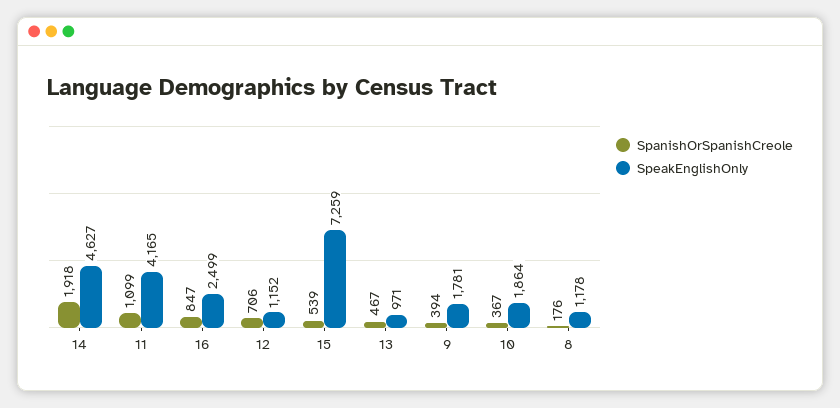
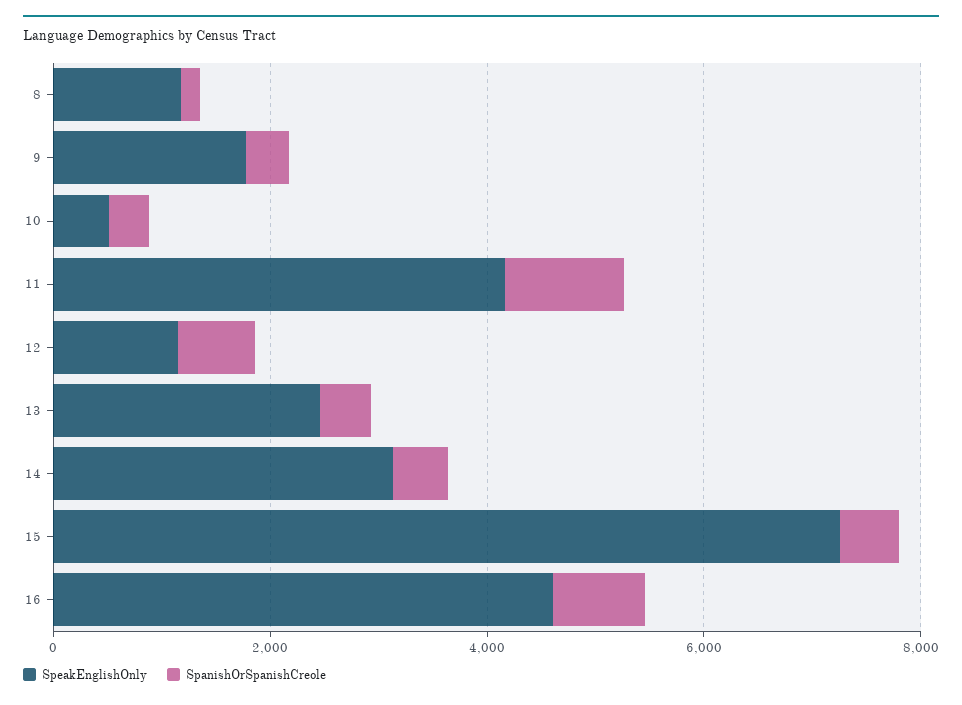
  {
    "SpanishOrSpanishCreole": {
-     "14": 1918,
+     "14": 500,
      "11": 1099,
      "16": 847,
      "12": 706,
      "15": 539,
      "13": 467,
      "9": 394,
      "10": 367,
      "8": 176
    },
    "SpeakEnglishOnly": {
-     "14": 4627,
+     "14": 3000,
      "11": 4165,
-     "16": 2499,
+     "16": 4500,
      "12": 1152,
      "15": 7259,
-     "13": 971,
+     "13": 2500,
      "9": 1781,
-     "10": 1864,
+     "10": 500,
      "8": 1178
    }
  }

